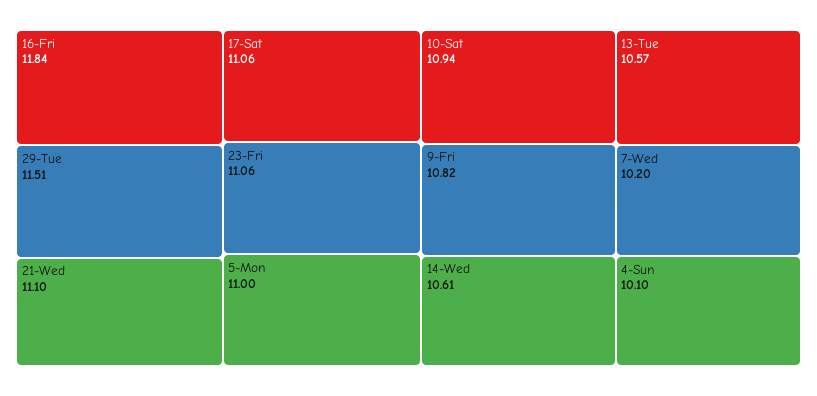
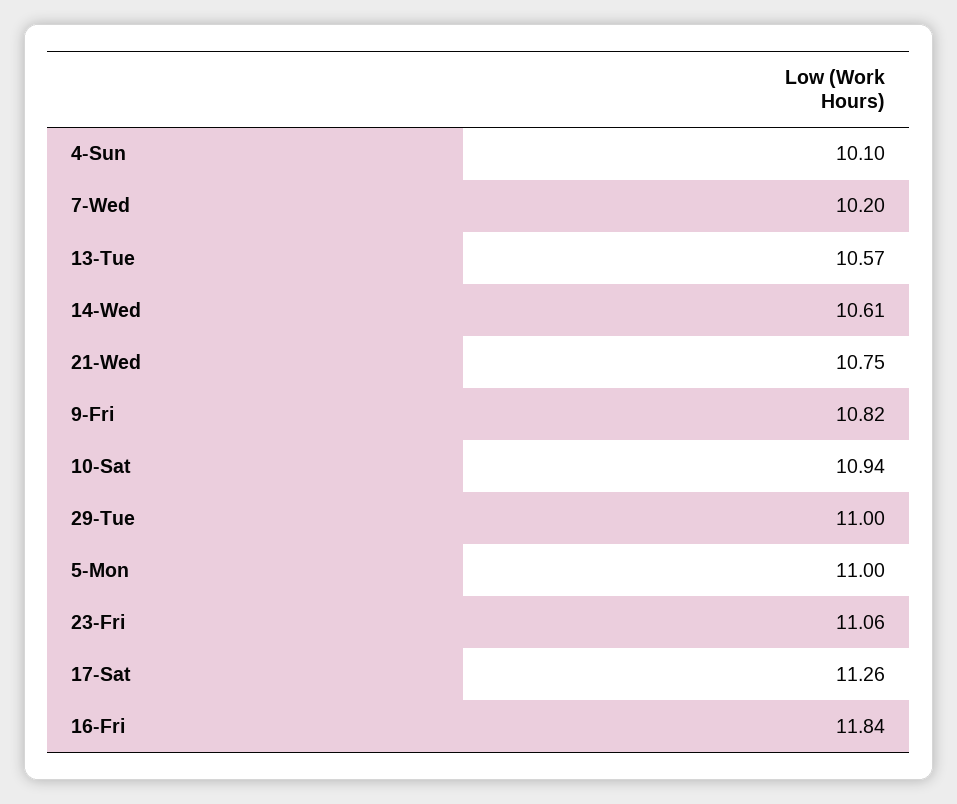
  {
    "16-Fri": 11.84,
-   "29-Tue": 11.51,
+   "29-Tue": 11,
-   "21-Wed": 11.1,
+   "21-Wed": 10.75,
-   "17-Sat": 11.06,
+   "17-Sat": 11.26,
    "23-Fri": 11.06,
    "5-Mon": 11,
    "10-Sat": 10.94,
    "9-Fri": 10.82,
    "14-Wed": 10.61,
    "13-Tue": 10.57,
    "7-Wed": 10.2,
    "4-Sun": 10.1
  }

